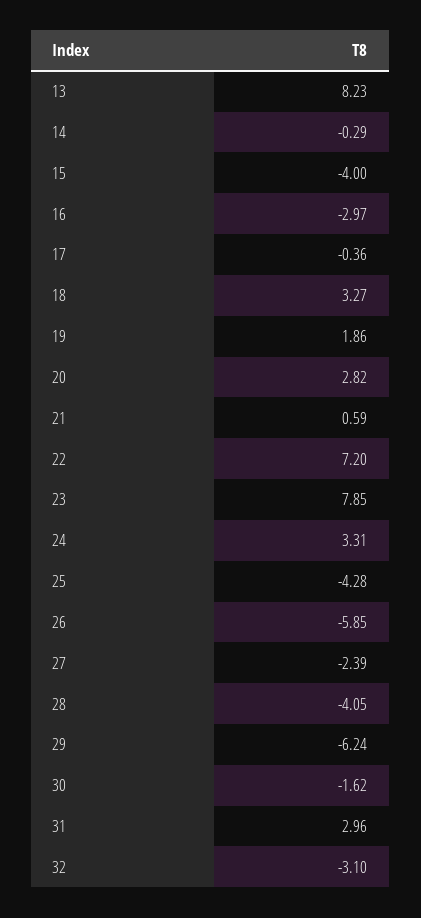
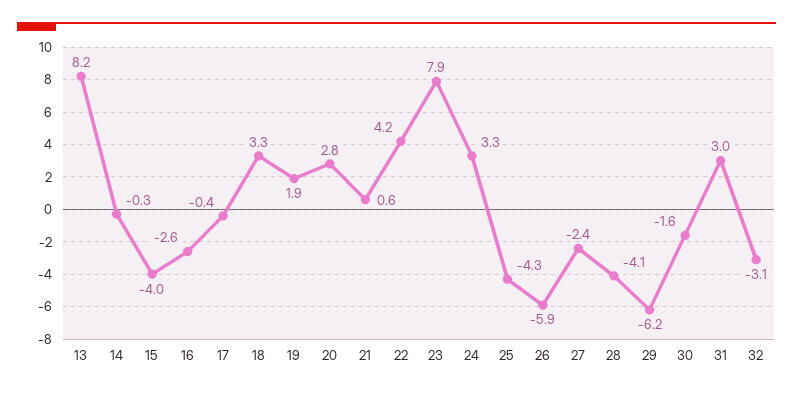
  {
    "13": 8.23,
    "14": -0.29,
    "15": -4,
-   "16": -2.97,
+   "16": -2.6,
    "17": -0.36,
    "18": 3.27,
    "19": 1.86,
    "20": 2.82,
    "21": 0.59,
-   "22": 7.2,
+   "22": 4.2,
    "23": 7.85,
    "24": 3.31,
    "25": -4.28,
    "26": -5.85,
    "27": -2.39,
    "28": -4.05,
    "29": -6.24,
    "30": -1.62,
    "31": 2.96,
    "32": -3.1
  }

